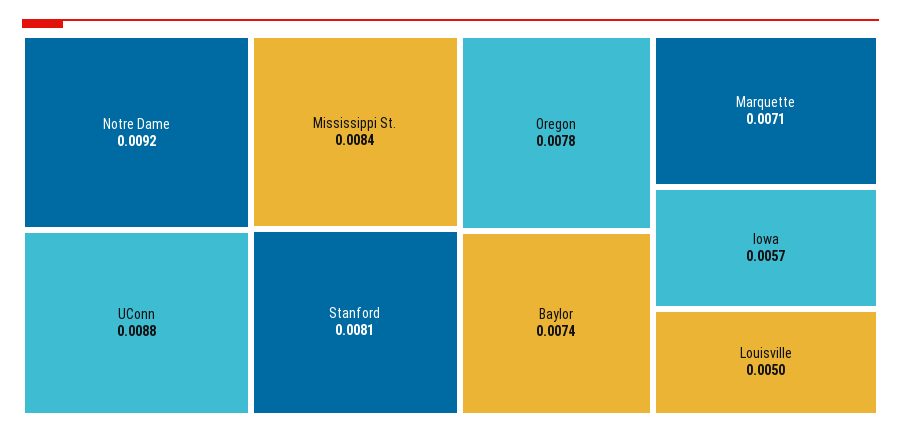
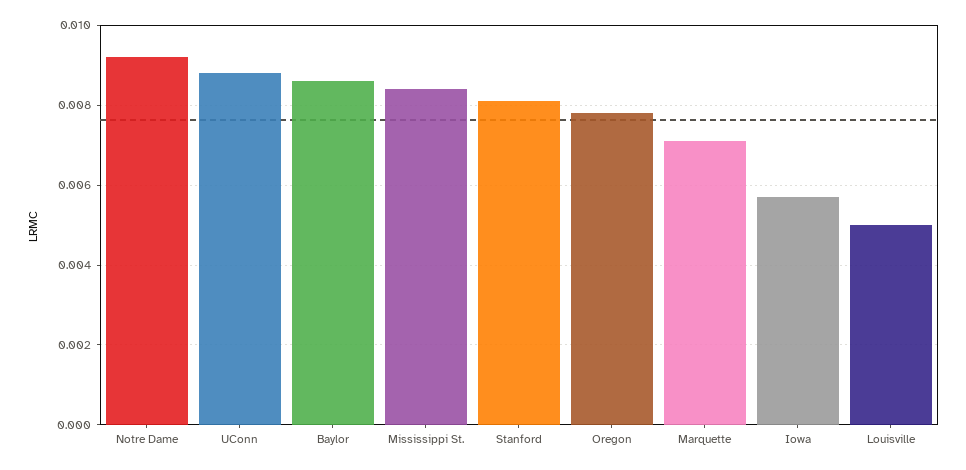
  {
    "Notre Dame": 0.0092,
    "UConn": 0.0088,
    "Mississippi St.": 0.0084,
    "Stanford": 0.0081,
    "Oregon": 0.0078,
-   "Baylor": 0.0074,
+   "Baylor": 0.0085,
    "Marquette": 0.0071,
    "Iowa": 0.0057,
    "Louisville": 0.005
  }

